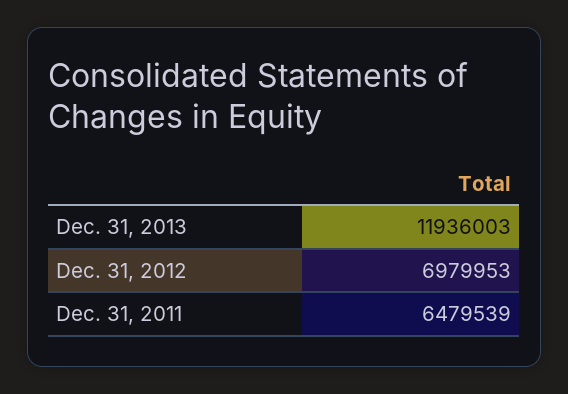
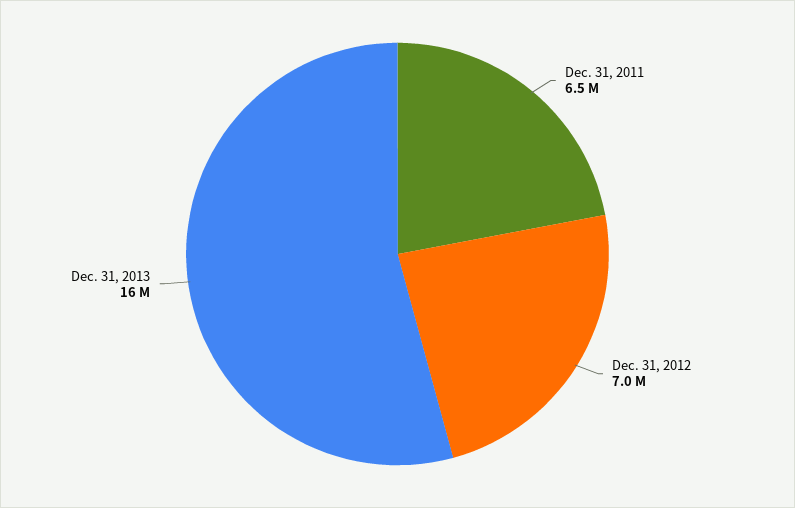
  {
-   "Dec. 31, 2013": 11936003,
+   "Dec. 31, 2013": 16000000,
    "Dec. 31, 2012": 6979953,
    "Dec. 31, 2011": 6479539
  }

